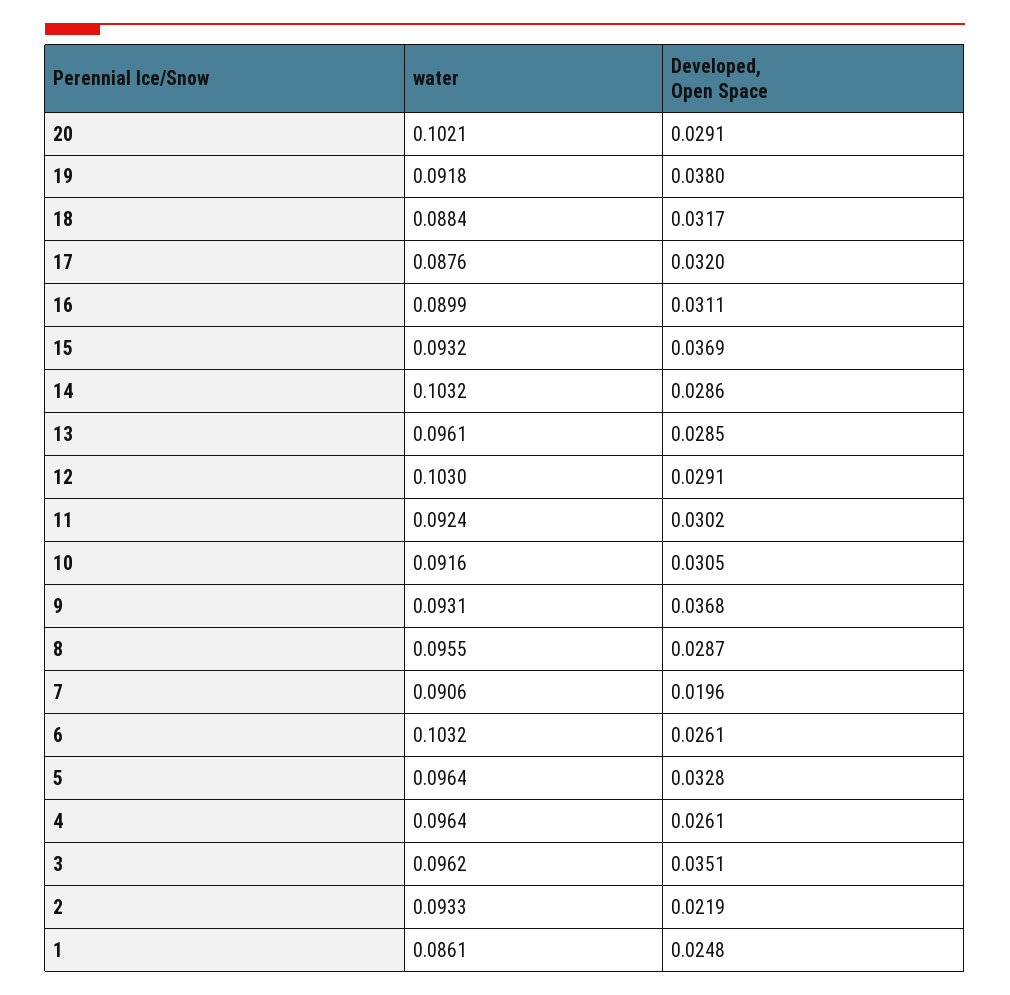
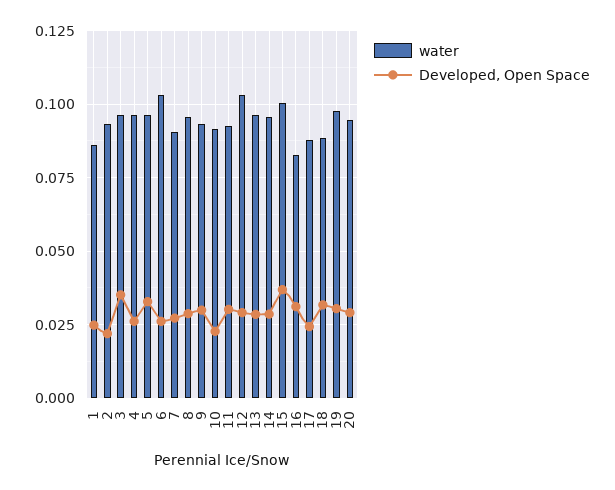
  {
    "water": {
-     "20": 0.1021,
+     "20": 0.095,
-     "19": 0.0918,
+     "19": 0.0975,
      "18": 0.0884,
      "17": 0.0876,
-     "16": 0.0899,
+     "16": 0.0825,
-     "15": 0.0932,
+     "15": 0.1,
-     "14": 0.1032,
+     "14": 0.095,
      "13": 0.0961,
      "12": 0.103,
      "11": 0.0924,
      "10": 0.0916,
      "9": 0.0931,
      "8": 0.0955,
      "7": 0.0906,
      "6": 0.1032,
      "5": 0.0964,
      "4": 0.0964,
      "3": 0.0962,
      "2": 0.0933,
      "1": 0.0861
    },
    "Developed, Open Space": {
      "20": 0.0291,
-     "19": 0.038,
+     "19": 0.03,
      "18": 0.0317,
-     "17": 0.032,
+     "17": 0.025,
      "16": 0.0311,
      "15": 0.0369,
      "14": 0.0286,
      "13": 0.0285,
      "12": 0.0291,
      "11": 0.0302,
-     "10": 0.0305,
+     "10": 0.0225,
-     "9": 0.0368,
+     "9": 0.03,
      "8": 0.0287,
-     "7": 0.0196,
+     "7": 0.0275,
      "6": 0.0261,
      "5": 0.0328,
      "4": 0.0261,
      "3": 0.0351,
      "2": 0.0219,
      "1": 0.0248
    }
  }

